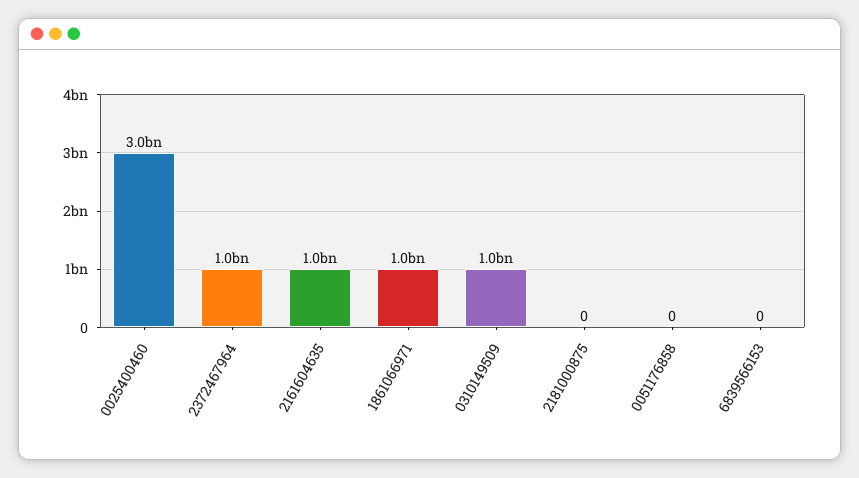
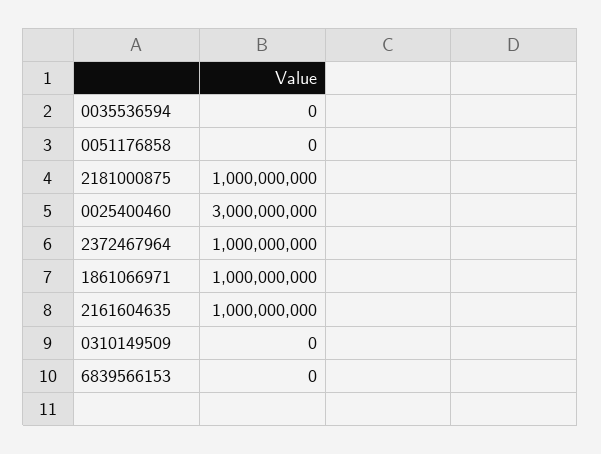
  {
    "0025400460": 3000000000,
    "2372467964": 1000000000,
    "2161604635": 1000000000,
    "1861066971": 1000000000,
-   "0310149509": 1000000000,
+   "0310149509": 0,
-   "2181000875": 0,
+   "2181000875": 1000000000,
    "0051176858": 0,
-   "6839566153": 0
+   "6839566153": 0,
+   "0035536594": 0
  }

